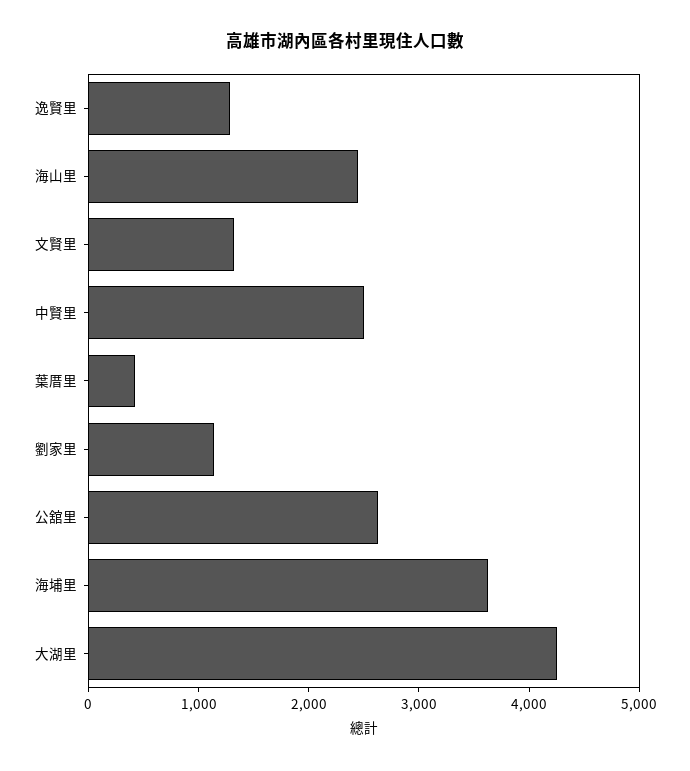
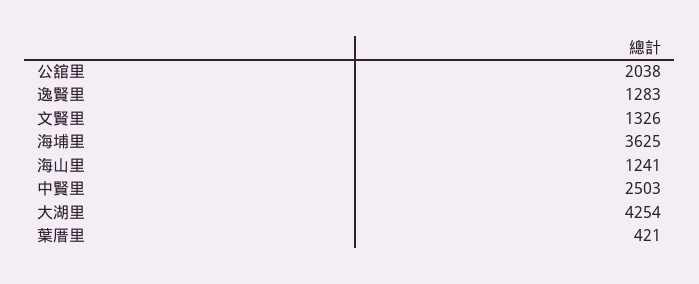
  {
    "逸賢里": 1283,
-   "海山里": 2400,
+   "海山里": 1241,
    "文賢里": 1326,
    "中賢里": 2503,
    "葉厝里": 421,
-   "劉家里": 1200,
-   "公舘里": 2600,
+   "公舘里": 2038,
    "海埔里": 3625,
    "大湖里": 4254
  }

